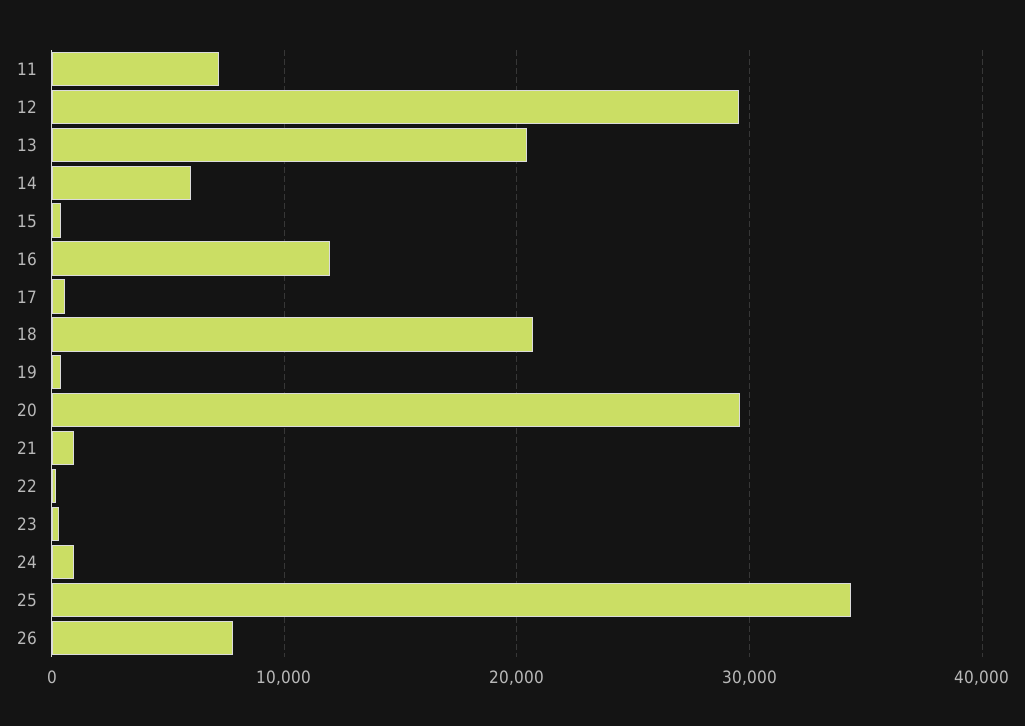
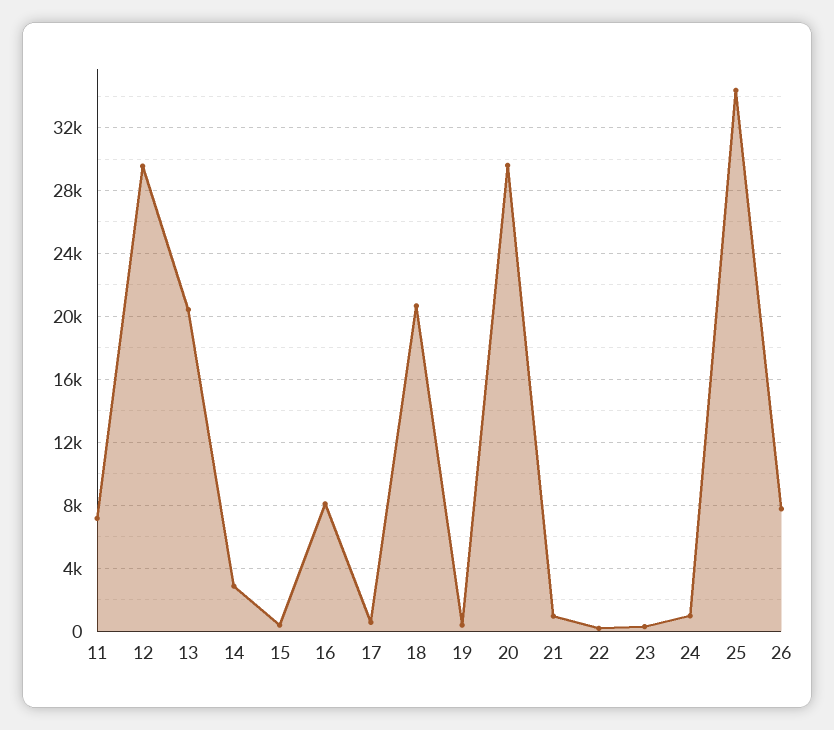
  {
    "11": 7000,
    "12": 29500,
    "13": 20500,
-   "14": 6000,
+   "14": 3000,
    "15": 500,
-   "16": 12000,
+   "16": 8000,
    "17": 500,
    "18": 20500,
    "19": 500,
    "20": 29500,
    "21": 1000,
    "22": 0,
    "23": 500,
    "24": 1000,
    "25": 34500,
    "26": 8000
  }

